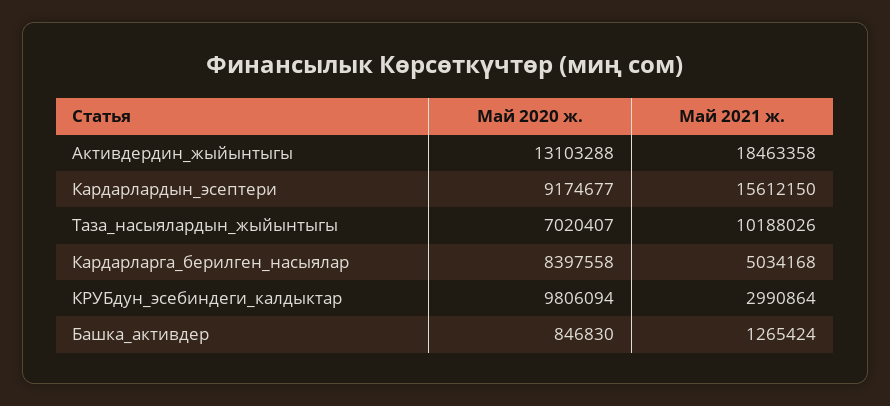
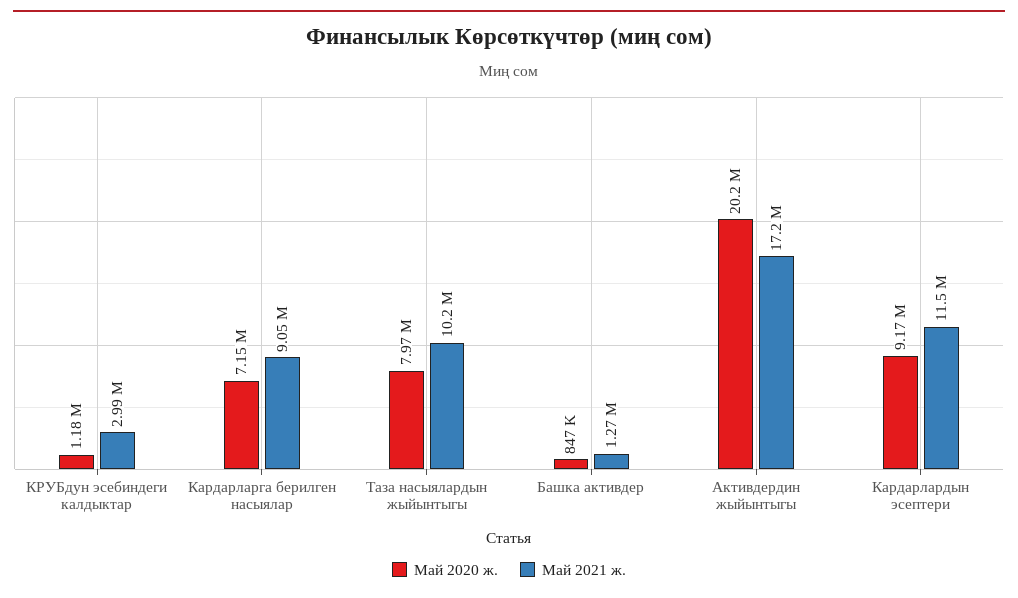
  {
    "Май 2020 ж.": {
-     "Активдердин_жыйынтыгы": 13103288,
+     "Активдердин_жыйынтыгы": 20200000,
      "Кардарлардын_эсептери": 9174677,
-     "Таза_насыялардын_жыйынтыгы": 7020407,
+     "Таза_насыялардын_жыйынтыгы": 7970000,
-     "Кардарларга_берилген_насыялар": 8397558,
+     "Кардарларга_берилген_насыялар": 7150000,
-     "КРУБдун_эсебиндеги_калдыктар": 9806094,
+     "КРУБдун_эсебиндеги_калдыктар": 1180000,
      "Башка_активдер": 846830
    },
    "Май 2021 ж.": {
-     "Активдердин_жыйынтыгы": 18463358,
+     "Активдердин_жыйынтыгы": 17200000,
-     "Кардарлардын_эсептери": 15612150,
+     "Кардарлардын_эсептери": 11500000,
      "Таза_насыялардын_жыйынтыгы": 10188026,
-     "Кардарларга_берилген_насыялар": 5034168,
+     "Кардарларга_берилген_насыялар": 9050000,
      "КРУБдун_эсебиндеги_калдыктар": 2990864,
      "Башка_активдер": 1265424
    }
  }

